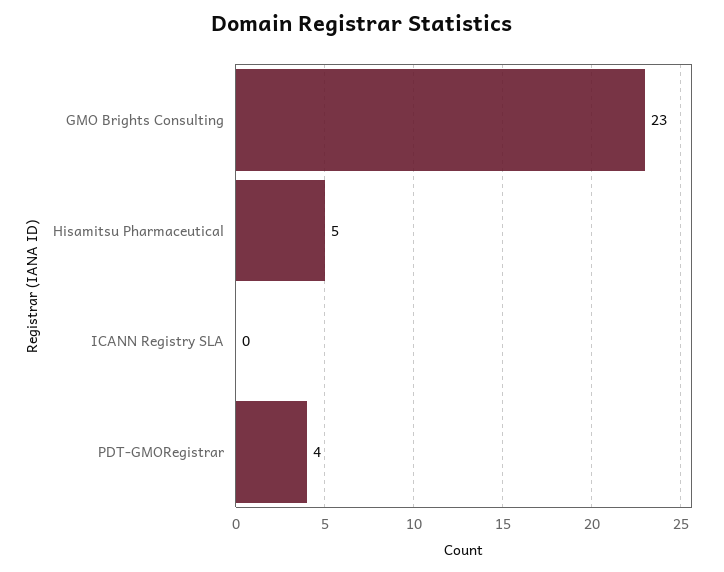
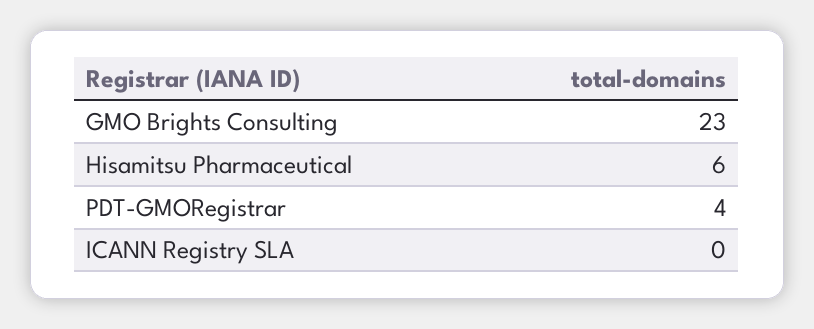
  {
    "GMO Brights Consulting": 23,
-   "Hisamitsu Pharmaceutical": 5,
+   "Hisamitsu Pharmaceutical": 6,
    "ICANN Registry SLA": 0,
    "PDT-GMORegistrar": 4
  }

